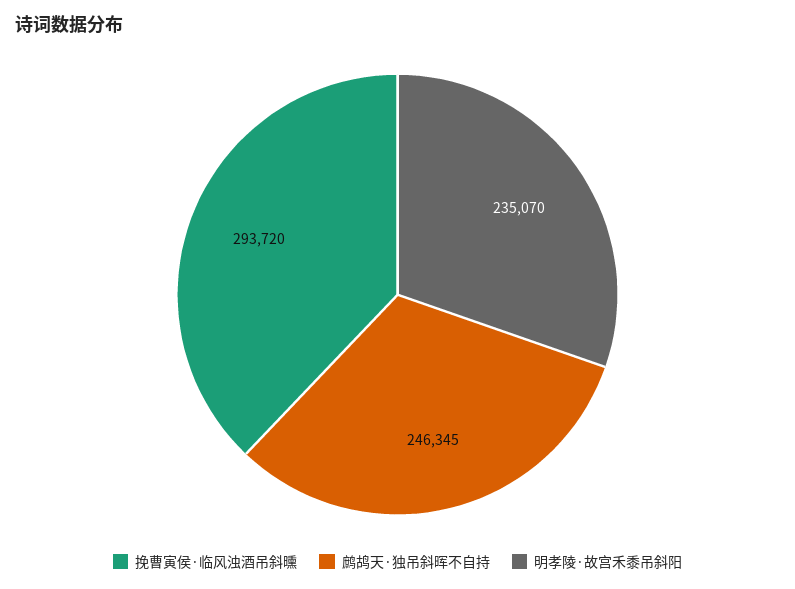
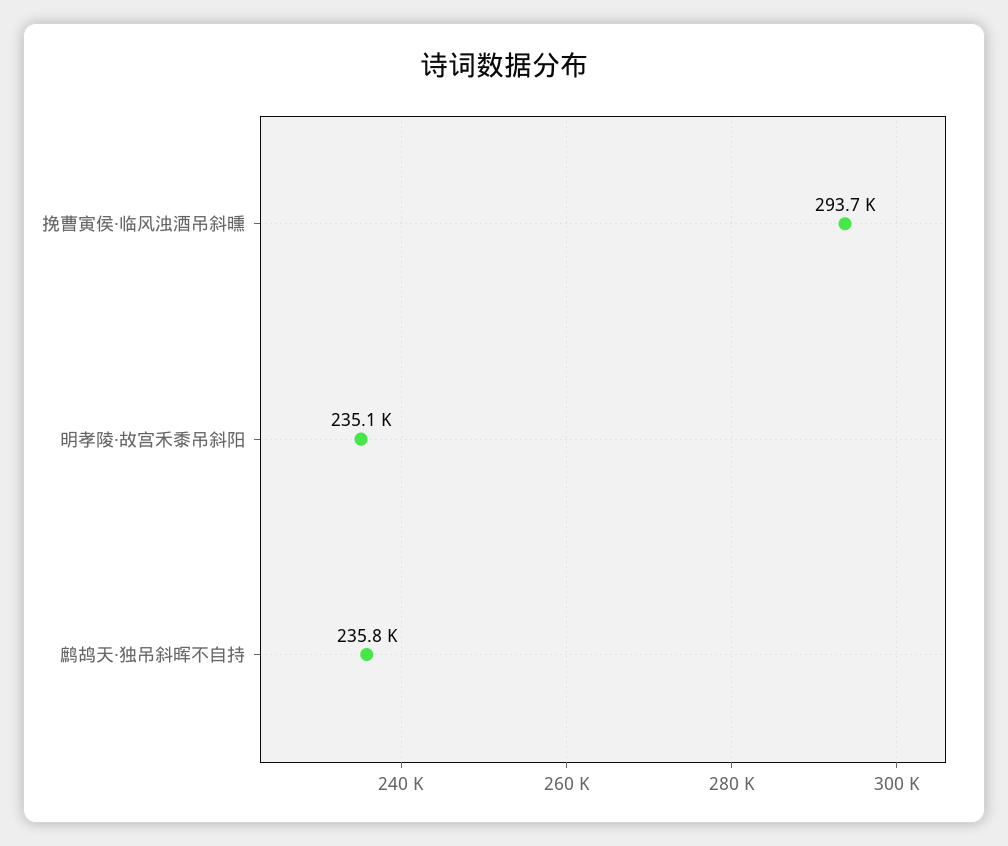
  {
    "挽曹寅侯·临风浊酒吊斜曛": 293720,
-   "鹧鸪天·独吊斜晖不自持": 246345,
+   "鹧鸪天·独吊斜晖不自持": 235800,
    "明孝陵·故宫禾黍吊斜阳": 235070
  }

